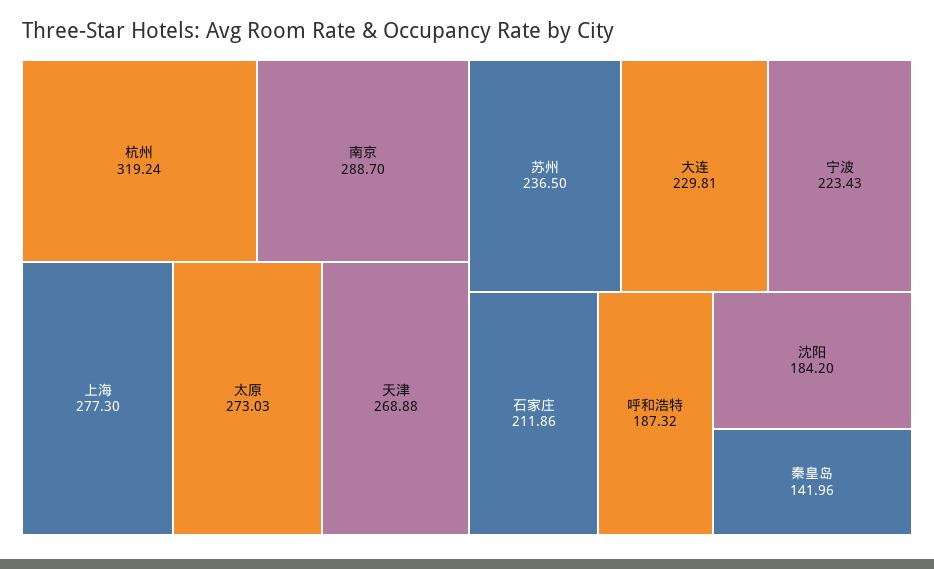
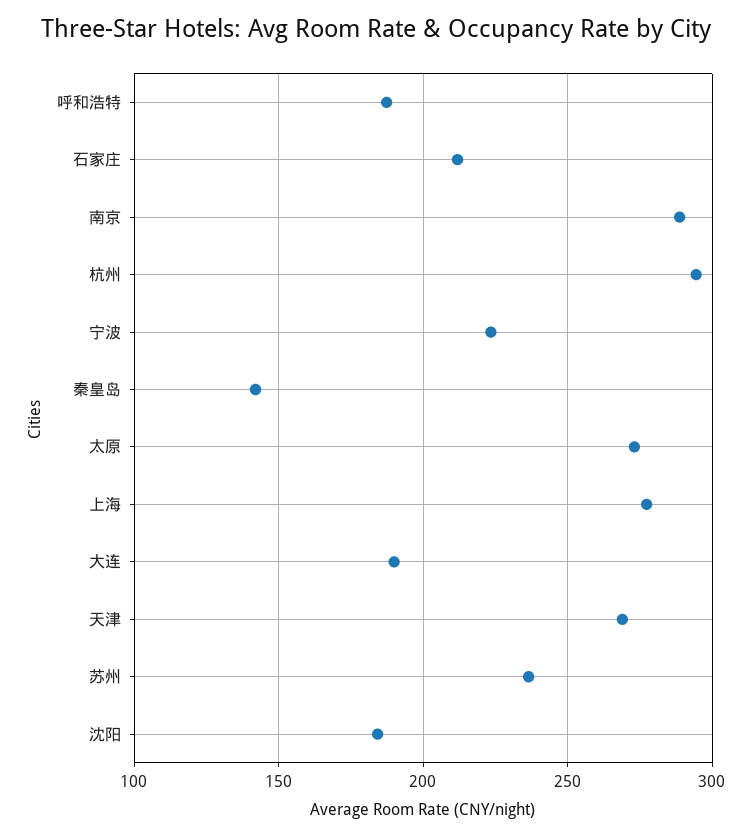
  {
-   "杭州": 319.24,
+   "杭州": 295,
    "南京": 288.7,
    "上海": 277.3,
    "太原": 273.03,
    "天津": 268.88,
    "苏州": 236.5,
-   "大连": 229.81,
+   "大连": 190,
    "宁波": 223.43,
    "石家庄": 211.86,
    "呼和浩特": 187.32,
    "沈阳": 184.2,
    "秦皇岛": 141.96
  }

